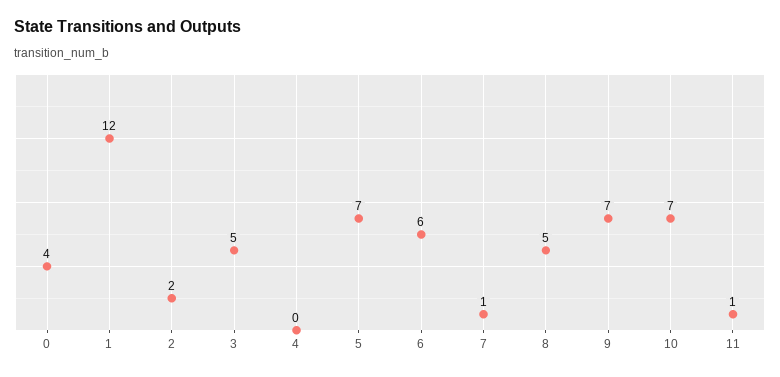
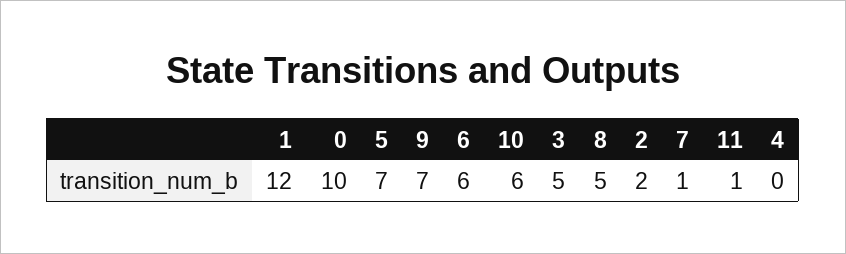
  {
-   "0": 4,
+   "0": 10,
    "1": 12,
    "2": 2,
    "3": 5,
    "4": 0,
    "5": 7,
    "6": 6,
    "7": 1,
    "8": 5,
    "9": 7,
-   "10": 7,
+   "10": 6,
    "11": 1
  }

